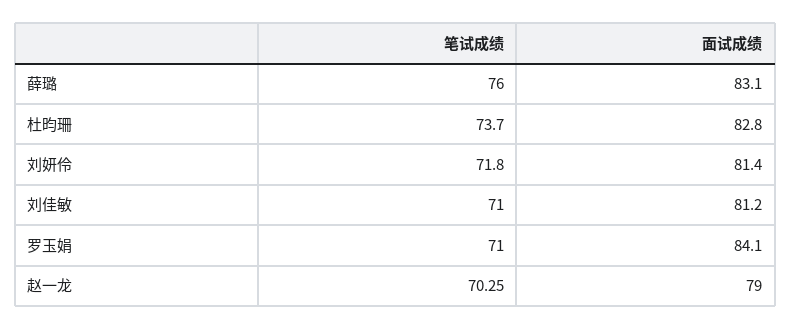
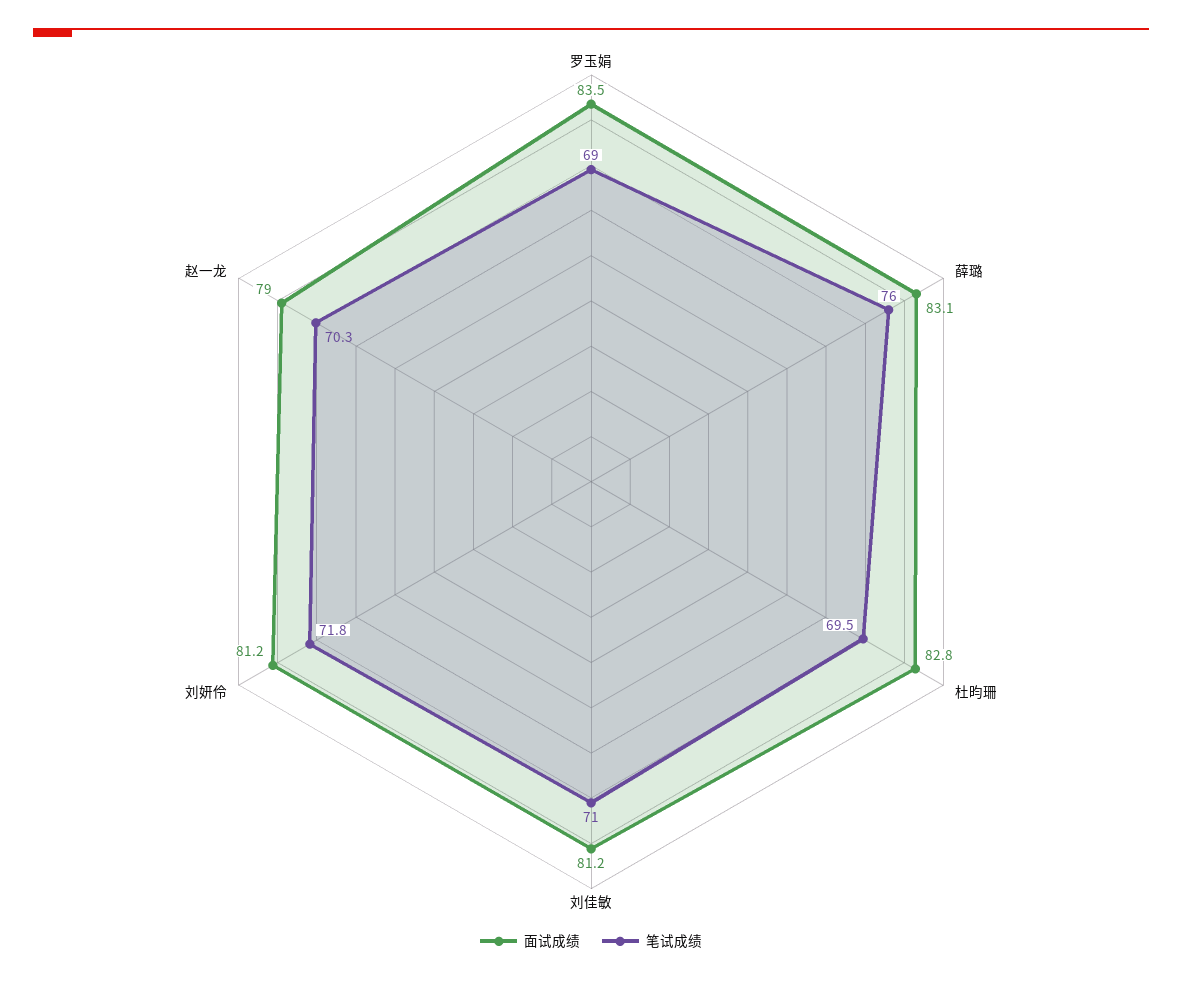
  {
    "笔试成绩": {
      "薛璐": 76,
-     "杜昀珊": 73.7,
+     "杜昀珊": 69.5,
      "刘妍伶": 71.8,
      "刘佳敏": 71,
-     "罗玉娟": 71,
+     "罗玉娟": 69,
      "赵一龙": 70.25
    },
    "面试成绩": {
      "薛璐": 83.1,
      "杜昀珊": 82.8,
-     "刘妍伶": 81.4,
+     "刘妍伶": 81.2,
      "刘佳敏": 81.2,
-     "罗玉娟": 84.1,
+     "罗玉娟": 83.5,
      "赵一龙": 79
    }
  }

